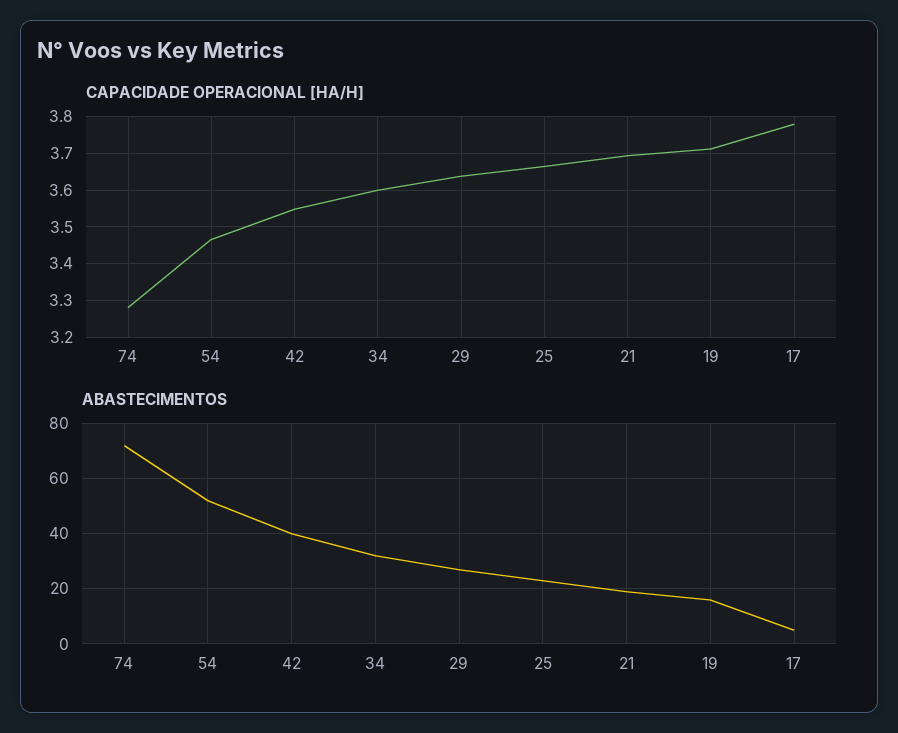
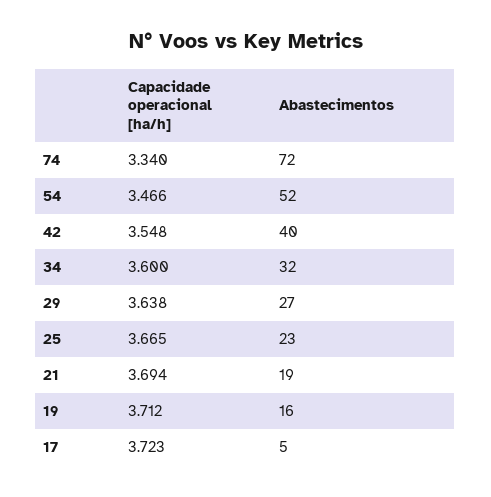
  {
    "CAPACIDADE OPERACIONAL [HA/H]": {
-     "74": 3.28,
+     "74": 3.34,
      "54": 3.466,
      "42": 3.548,
      "34": 3.6,
      "29": 3.638,
      "25": 3.665,
      "21": 3.694,
      "19": 3.712,
-     "17": 3.78
+     "17": 3.723
    },
    "ABASTECIMENTOS": {
      "74": 72,
      "54": 52,
      "42": 40,
      "34": 32,
      "29": 27,
      "25": 23,
      "21": 19,
      "19": 16,
      "17": 5
    }
  }

